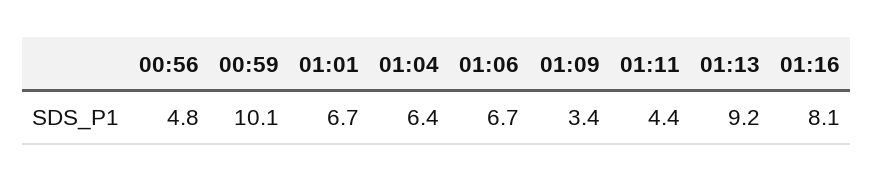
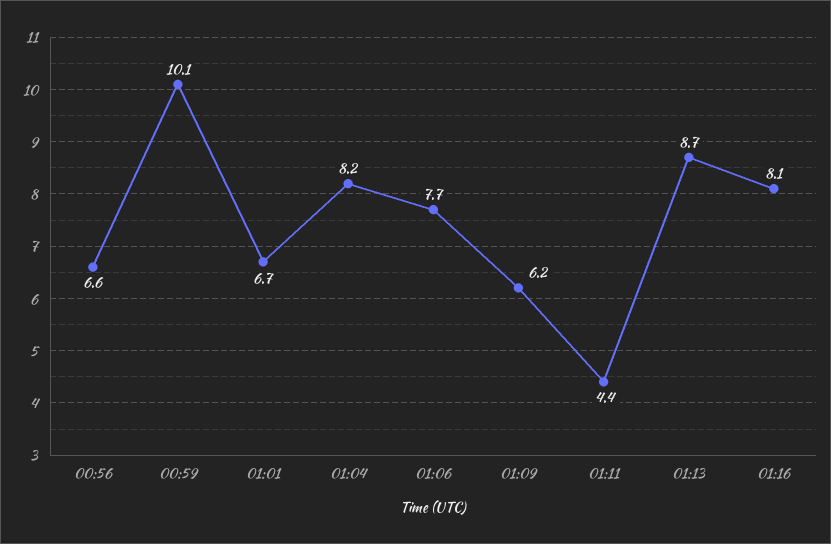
  {
-   "00:56": 4.8,
+   "00:56": 6.6,
    "00:59": 10.1,
    "01:01": 6.7,
-   "01:04": 6.4,
+   "01:04": 8.2,
-   "01:06": 6.7,
+   "01:06": 7.7,
-   "01:09": 3.4,
+   "01:09": 6.2,
    "01:11": 4.4,
-   "01:13": 9.2,
+   "01:13": 8.7,
    "01:16": 8.1
  }

